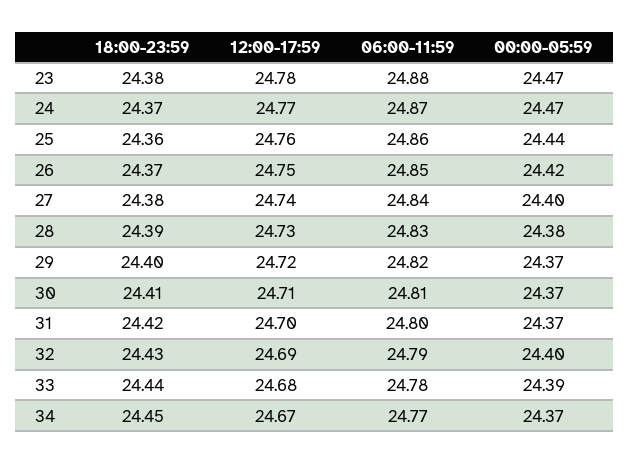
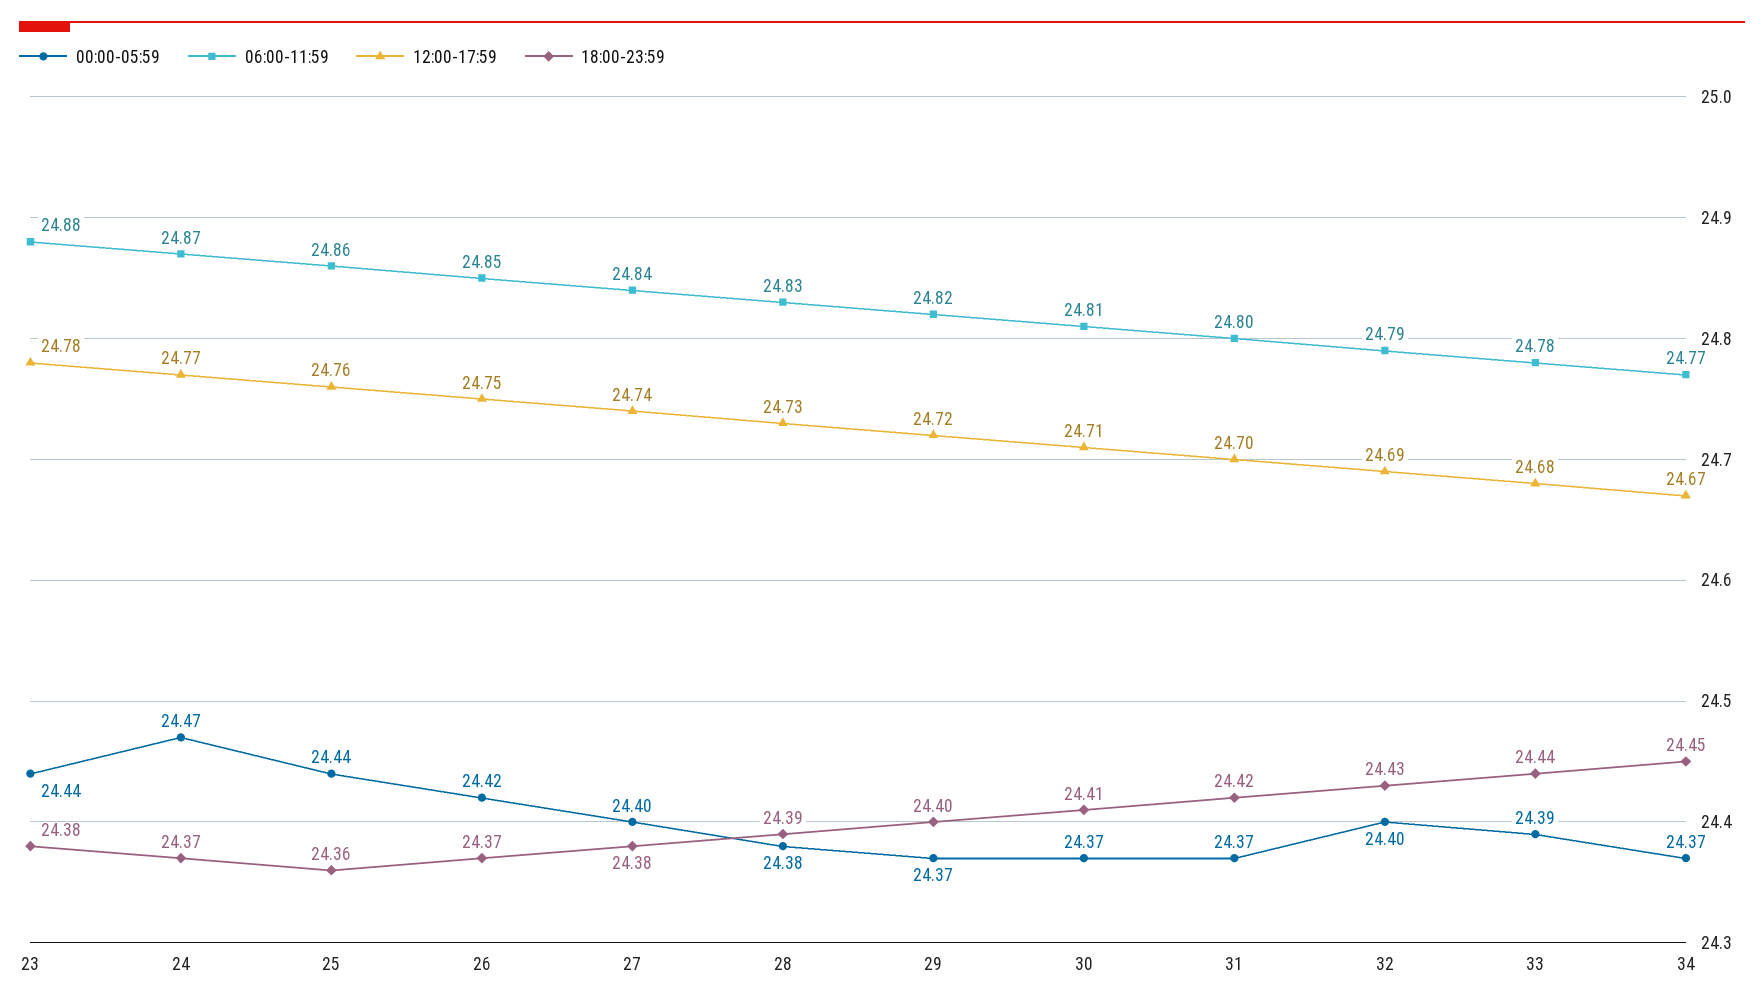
  {
    "18:00-23:59": {
      "23": 24.38,
      "24": 24.37,
      "25": 24.36,
      "26": 24.37,
      "27": 24.38,
      "28": 24.39,
      "29": 24.4,
      "30": 24.41,
      "31": 24.42,
      "32": 24.43,
      "33": 24.44,
      "34": 24.45
    },
    "12:00-17:59": {
      "23": 24.78,
      "24": 24.77,
      "25": 24.76,
      "26": 24.75,
      "27": 24.74,
      "28": 24.73,
      "29": 24.72,
      "30": 24.71,
      "31": 24.7,
      "32": 24.69,
      "33": 24.68,
      "34": 24.67
    },
    "06:00-11:59": {
      "23": 24.88,
      "24": 24.87,
      "25": 24.86,
      "26": 24.85,
      "27": 24.84,
      "28": 24.83,
      "29": 24.82,
      "30": 24.81,
      "31": 24.8,
      "32": 24.79,
      "33": 24.78,
      "34": 24.77
    },
    "00:00-05:59": {
-     "23": 24.47,
+     "23": 24.44,
      "24": 24.47,
      "25": 24.44,
      "26": 24.42,
      "27": 24.4,
      "28": 24.38,
      "29": 24.37,
      "30": 24.37,
      "31": 24.37,
      "32": 24.4,
      "33": 24.39,
      "34": 24.37
    }
  }

